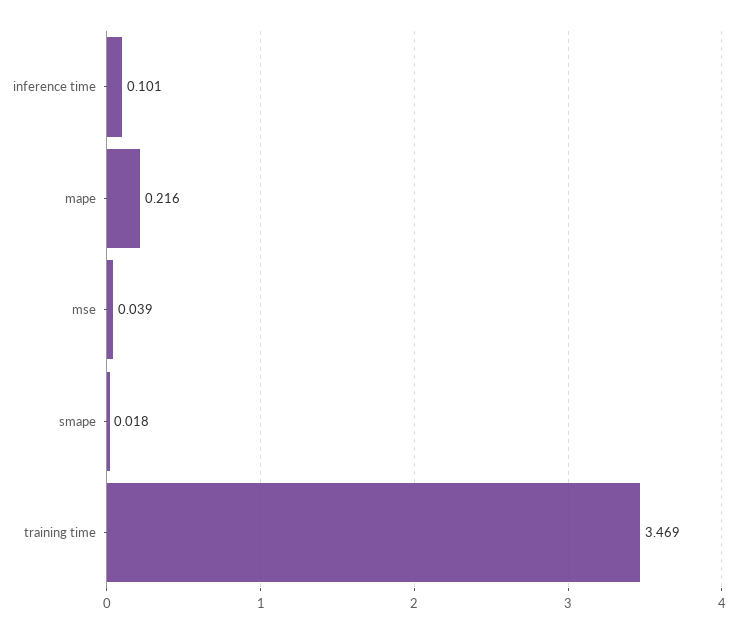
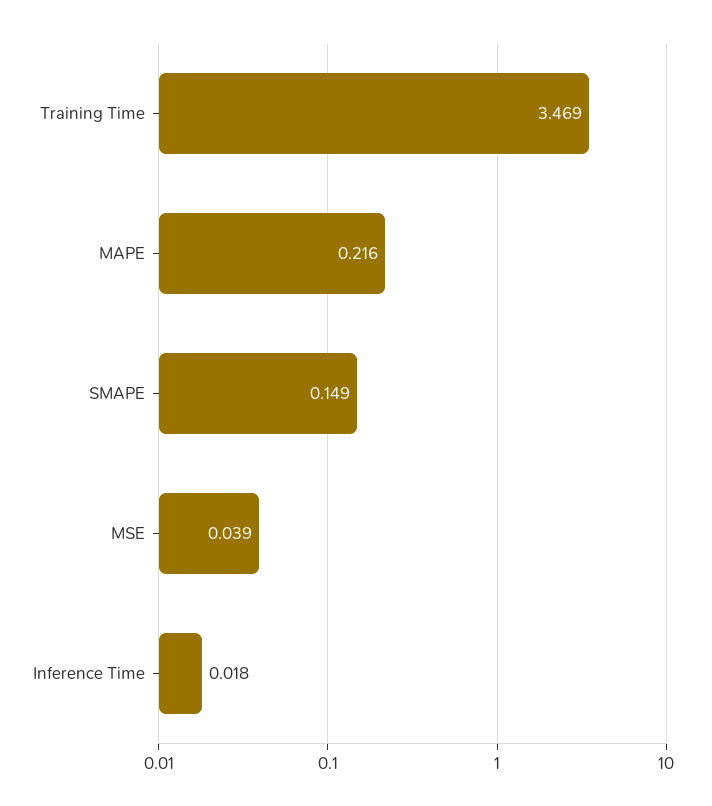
  {
-   "inference time": 0.101,
+   "inference time": 0.018,
    "mape": 0.216,
    "mse": 0.039,
-   "smape": 0.018,
+   "smape": 0.149,
    "training time": 3.469
  }

